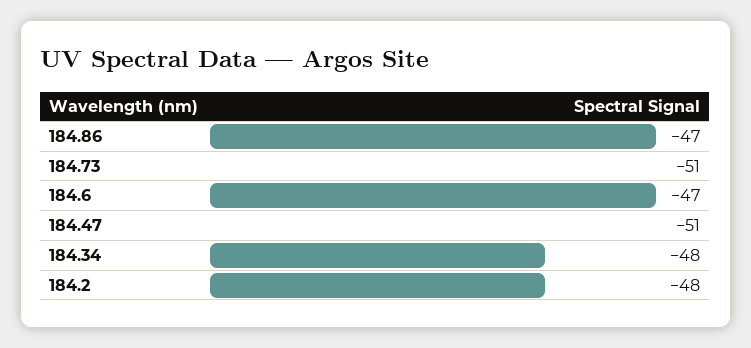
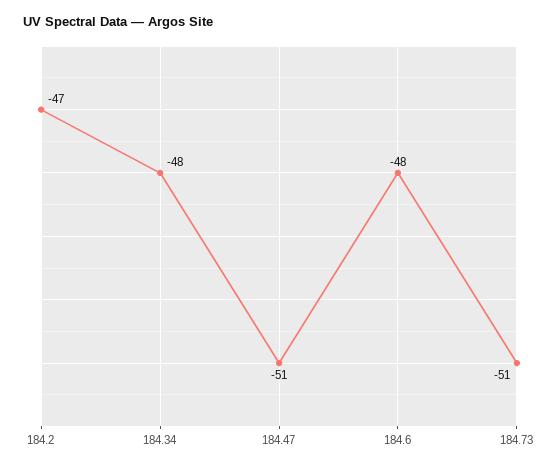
  {
-   "184.86": -47,
    "184.73": -51,
-   "184.6": -47,
+   "184.6": -48,
    "184.47": -51,
    "184.34": -48,
-   "184.2": -48
+   "184.2": -47
  }

